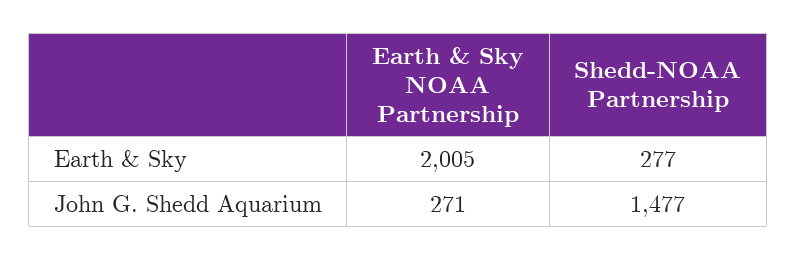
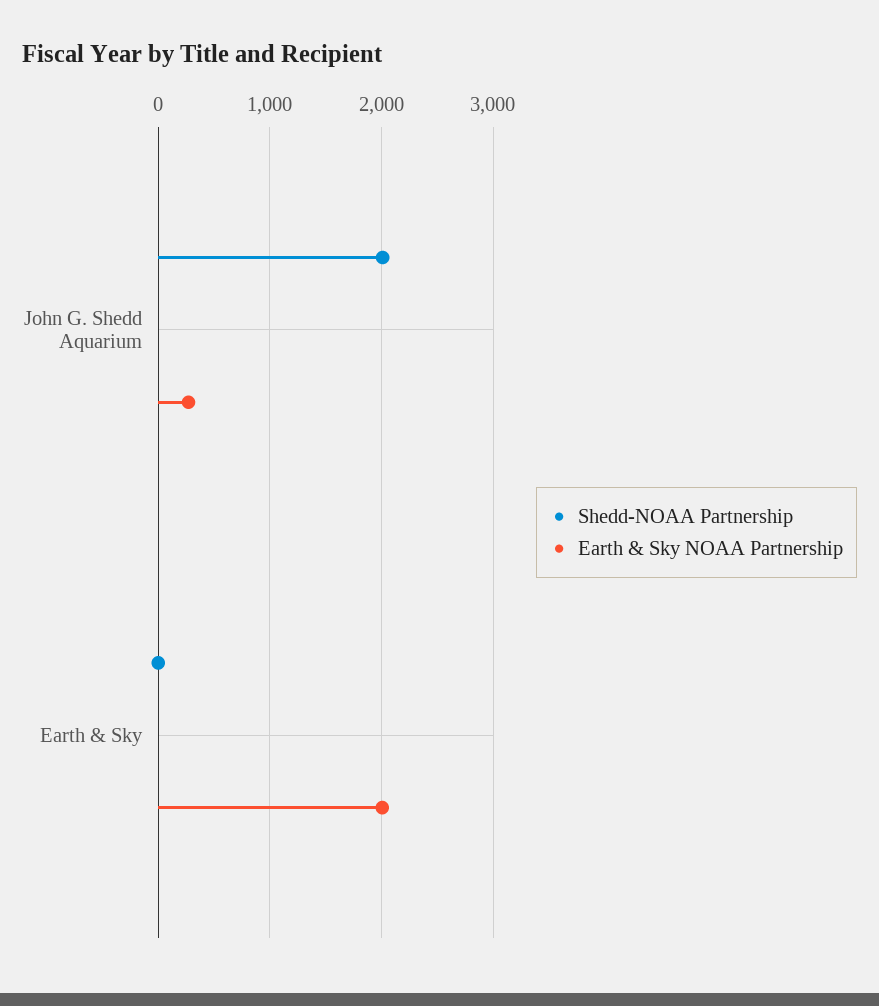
  {
    "Earth & Sky NOAA Partnership": {
      "Earth & Sky": 2005,
      "John G. Shedd Aquarium": 271
    },
    "Shedd-NOAA Partnership": {
-     "Earth & Sky": 277,
+     "Earth & Sky": 0,
-     "John G. Shedd Aquarium": 1477
+     "John G. Shedd Aquarium": 2000
    }
  }

